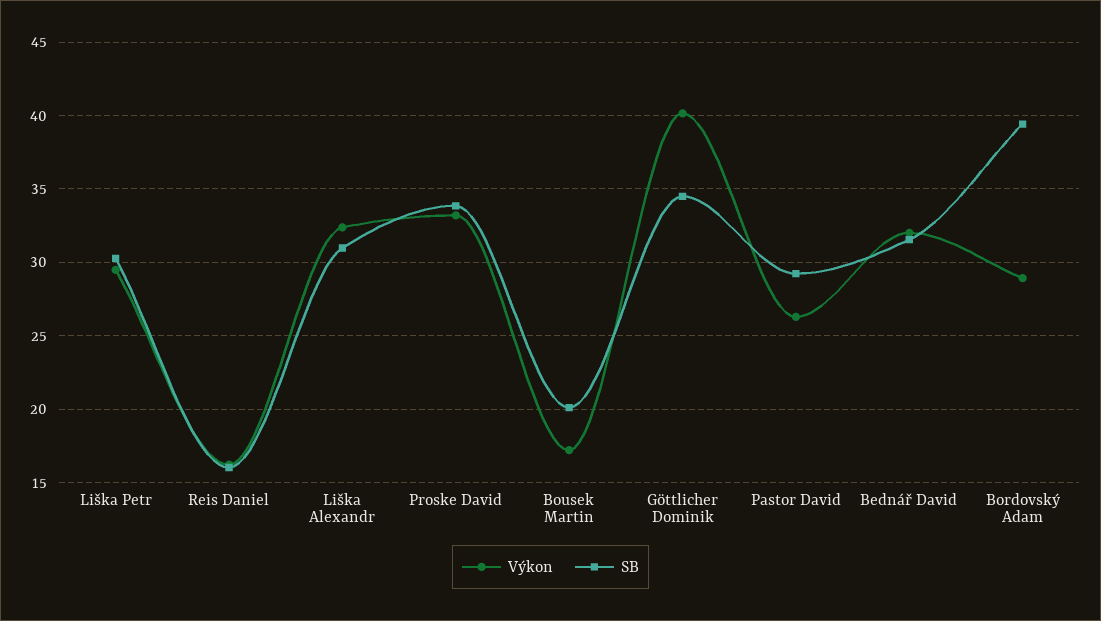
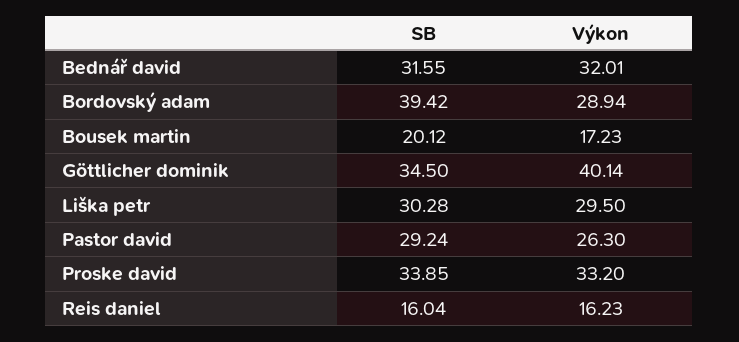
  {
    "Výkon": {
      "Liška Petr": 29.5,
      "Reis Daniel": 16.23,
-     "Liška Alexandr": 32.5,
      "Proske David": 33.2,
      "Bousek Martin": 17.23,
      "Göttlicher Dominik": 40.14,
      "Pastor David": 26.3,
      "Bednář David": 32.01,
      "Bordovský Adam": 28.94
    },
    "SB": {
      "Liška Petr": 30.28,
      "Reis Daniel": 16.04,
-     "Liška Alexandr": 31,
      "Proske David": 33.85,
      "Bousek Martin": 20.12,
      "Göttlicher Dominik": 34.5,
      "Pastor David": 29.24,
      "Bednář David": 31.55,
      "Bordovský Adam": 39.42
    }
  }

